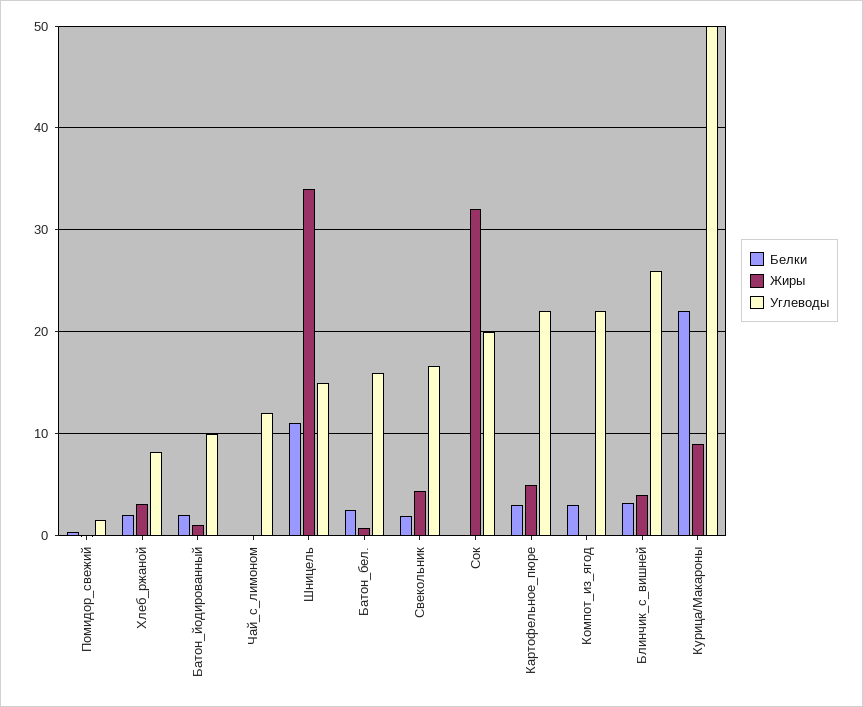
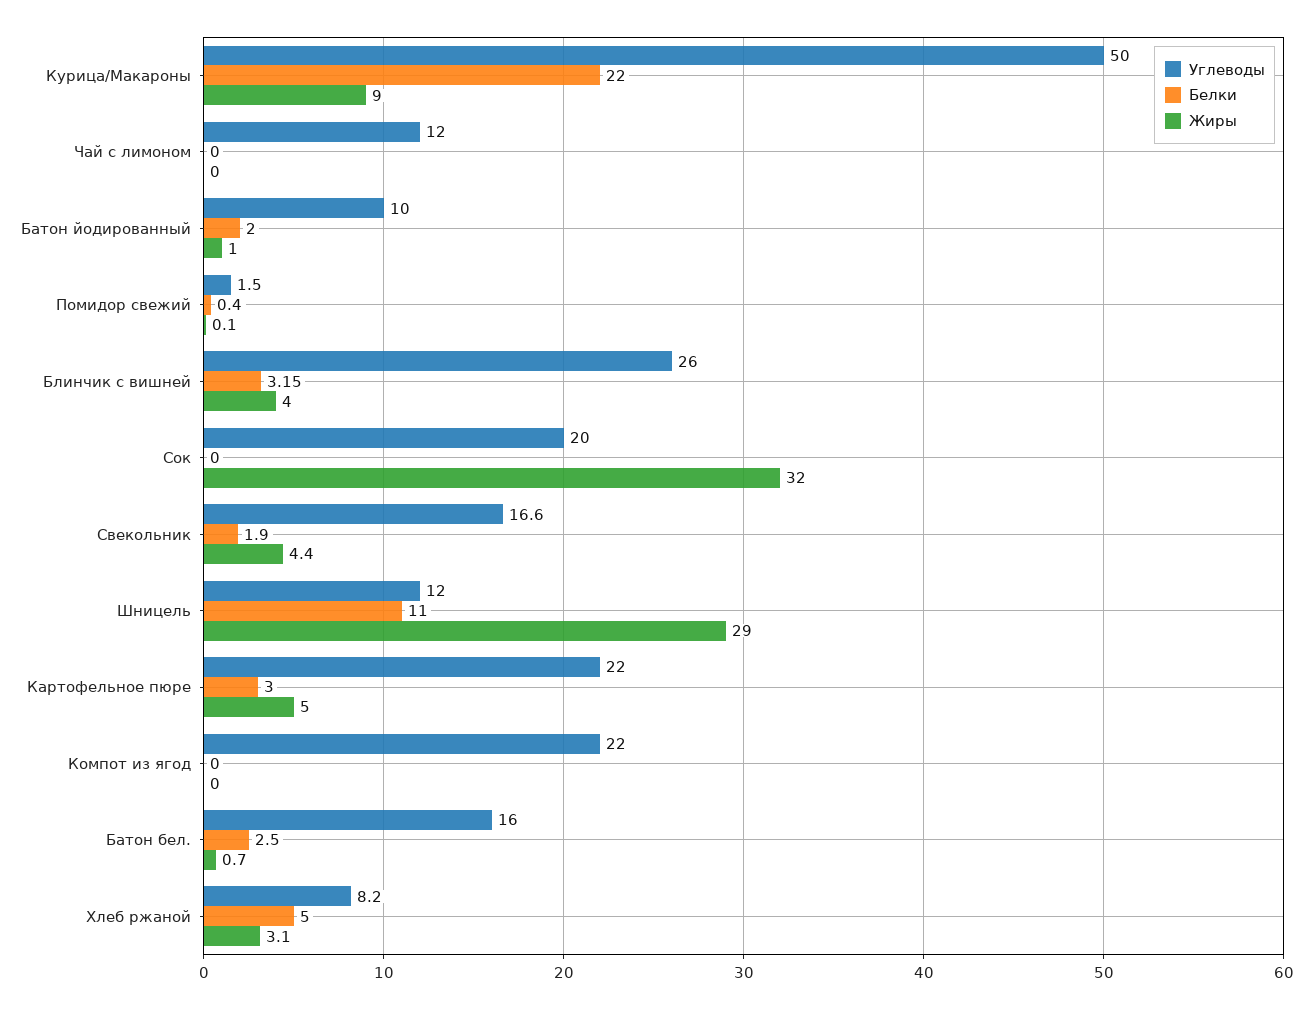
  {
    "Белки": {
      "Помидор_свежий": 0.4,
-     "Хлеб_ржаной": 2,
+     "Хлеб_ржаной": 5,
      "Батон_йодированный": 2,
      "Чай_с_лимоном": 0,
      "Шницель": 11,
      "Батон_бел.": 2.5,
      "Свекольник": 1.9,
      "Сок": 0,
      "Картофельное_пюре": 3,
-     "Компот_из_ягод": 3,
+     "Компот_из_ягод": 0,
      "Блинчик_с_вишней": 3.15,
      "Курица/Макароны": 22
    },
    "Жиры": {
      "Помидор_свежий": 0.1,
      "Хлеб_ржаной": 3.1,
      "Батон_йодированный": 1,
      "Чай_с_лимоном": 0,
-     "Шницель": 34,
+     "Шницель": 29,
      "Батон_бел.": 0.7,
      "Свекольник": 4.4,
      "Сок": 32,
      "Картофельное_пюре": 5,
      "Компот_из_ягод": 0,
      "Блинчик_с_вишней": 4,
      "Курица/Макароны": 9
    },
    "Углеводы": {
      "Помидор_свежий": 1.5,
      "Хлеб_ржаной": 8.2,
      "Батон_йодированный": 10,
      "Чай_с_лимоном": 12,
-     "Шницель": 15,
+     "Шницель": 12,
      "Батон_бел.": 16,
      "Свекольник": 16.6,
      "Сок": 20,
      "Картофельное_пюре": 22,
      "Компот_из_ягод": 22,
      "Блинчик_с_вишней": 26,
      "Курица/Макароны": 50
    }
  }

